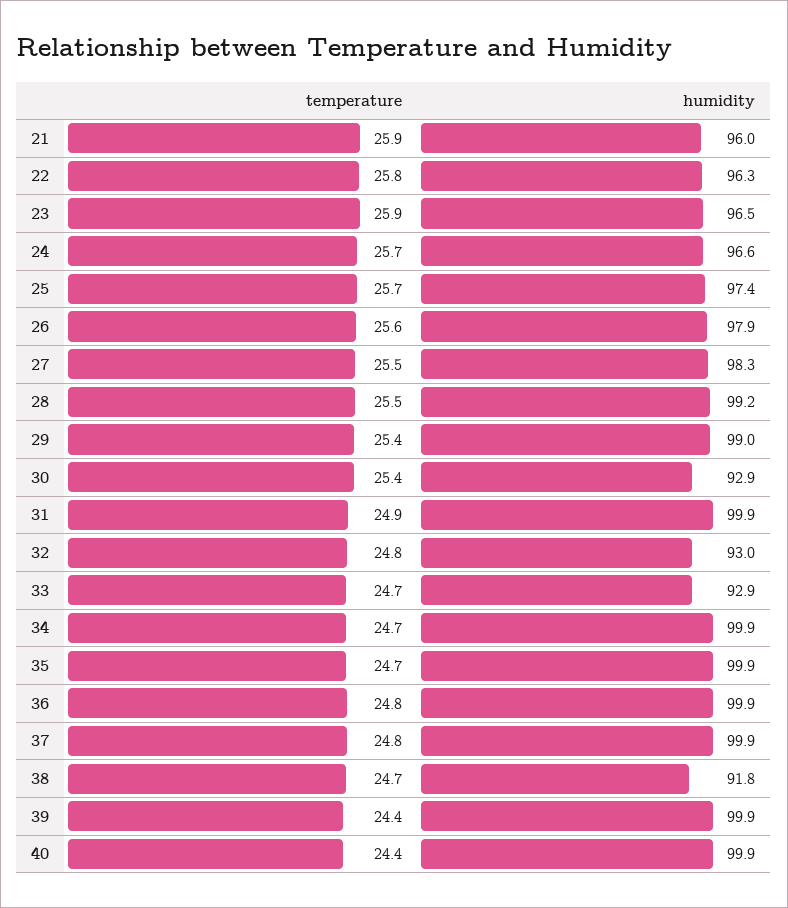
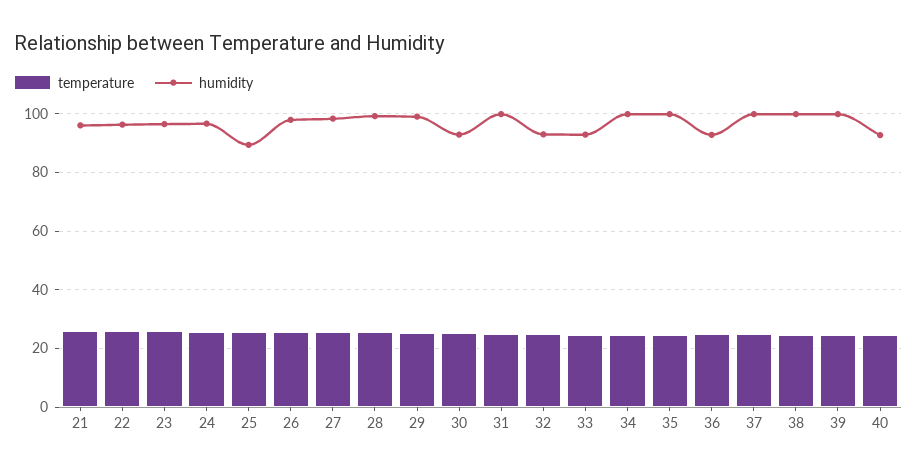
  {
    "temperature": {
      "21": 25.9,
      "22": 25.8,
      "23": 25.9,
      "24": 25.7,
      "25": 25.7,
      "26": 25.6,
      "27": 25.5,
      "28": 25.5,
      "29": 25.4,
      "30": 25.4,
      "31": 24.9,
      "32": 24.8,
      "33": 24.7,
      "34": 24.7,
      "35": 24.7,
      "36": 24.8,
      "37": 24.8,
      "38": 24.7,
      "39": 24.4,
      "40": 24.4
    },
    "humidity": {
      "21": 96,
      "22": 96.3,
      "23": 96.5,
      "24": 96.6,
-     "25": 97.4,
+     "25": 90,
      "26": 97.9,
      "27": 98.3,
      "28": 99.2,
      "29": 99,
      "30": 92.9,
      "31": 99.9,
      "32": 93,
      "33": 92.9,
      "34": 99.9,
      "35": 99.9,
-     "36": 99.9,
+     "36": 92.5,
      "37": 99.9,
-     "38": 91.8,
+     "38": 100,
      "39": 99.9,
-     "40": 99.9
+     "40": 92.5
    }
  }

